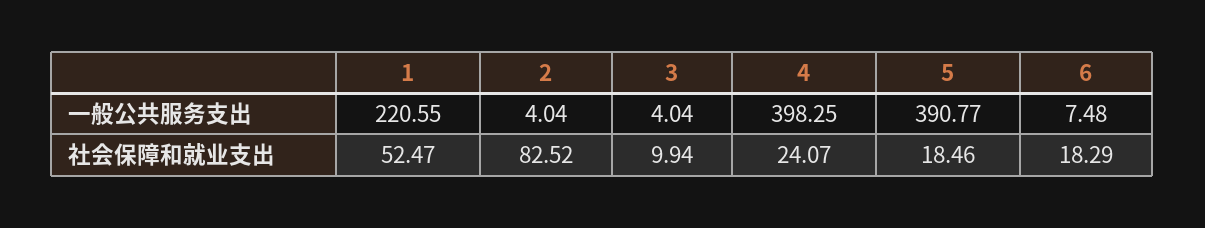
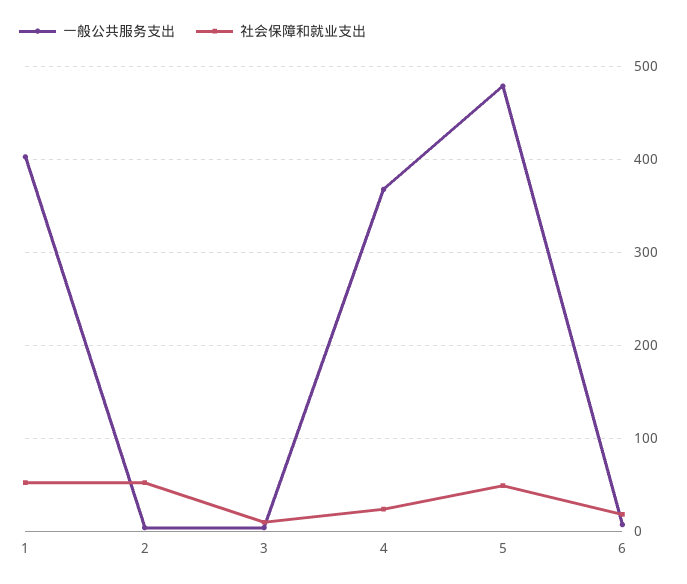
  {
    "一般公共服务支出": {
-     "1": 220.55,
+     "1": 400,
      "2": 4.04,
      "3": 4.04,
-     "4": 398.25,
+     "4": 370,
-     "5": 390.77,
+     "5": 480,
      "6": 7.48
    },
    "社会保障和就业支出": {
      "1": 52.47,
-     "2": 82.52,
+     "2": 50,
      "3": 9.94,
      "4": 24.07,
-     "5": 18.46,
+     "5": 50,
      "6": 18.29
    }
  }

